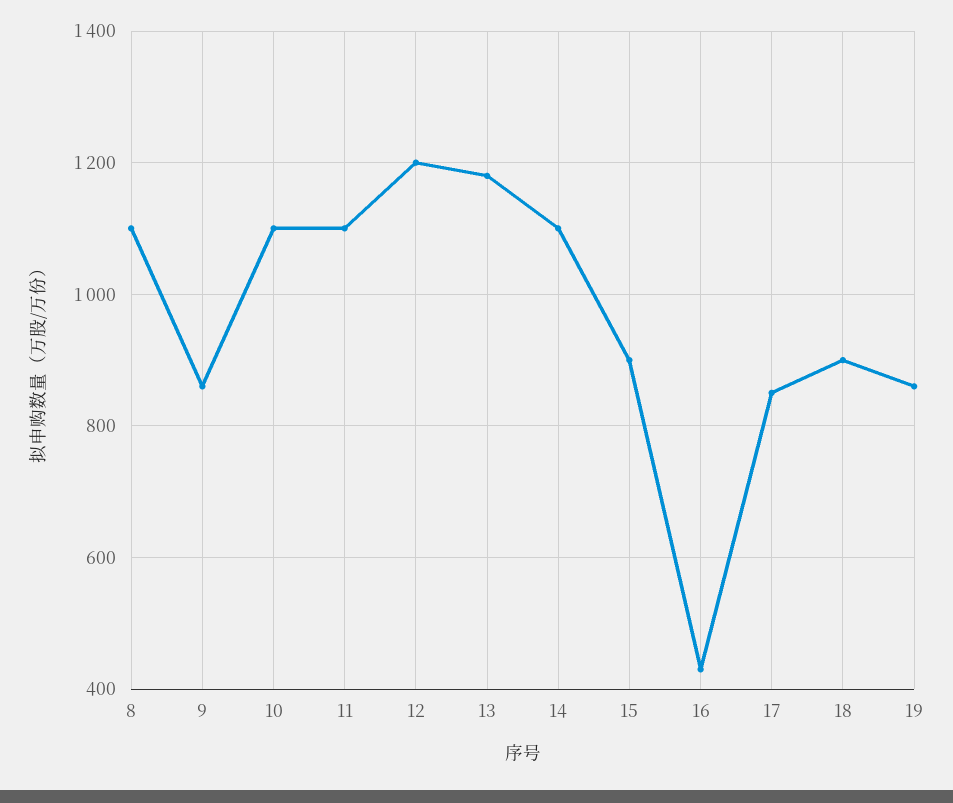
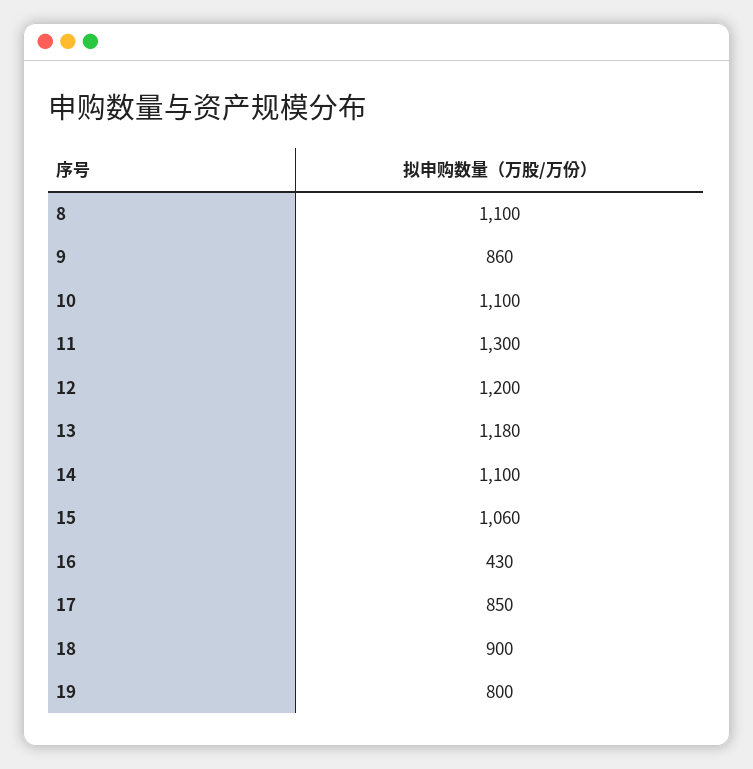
  {
    "8": 1100,
    "9": 860,
    "10": 1100,
-   "11": 1100,
+   "11": 1300,
    "12": 1200,
    "13": 1180,
    "14": 1100,
-   "15": 900,
+   "15": 1060,
    "16": 430,
    "17": 850,
    "18": 900,
-   "19": 860
+   "19": 800
  }

